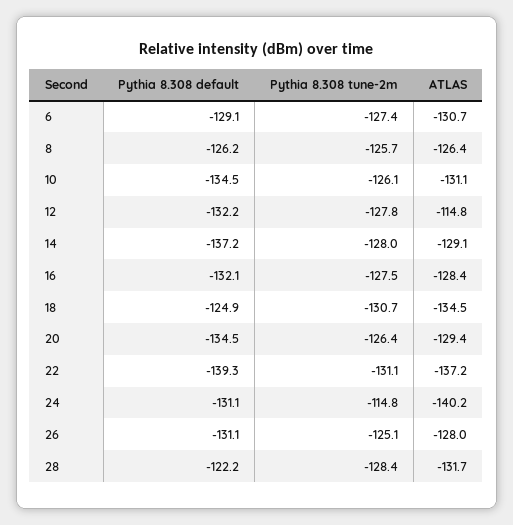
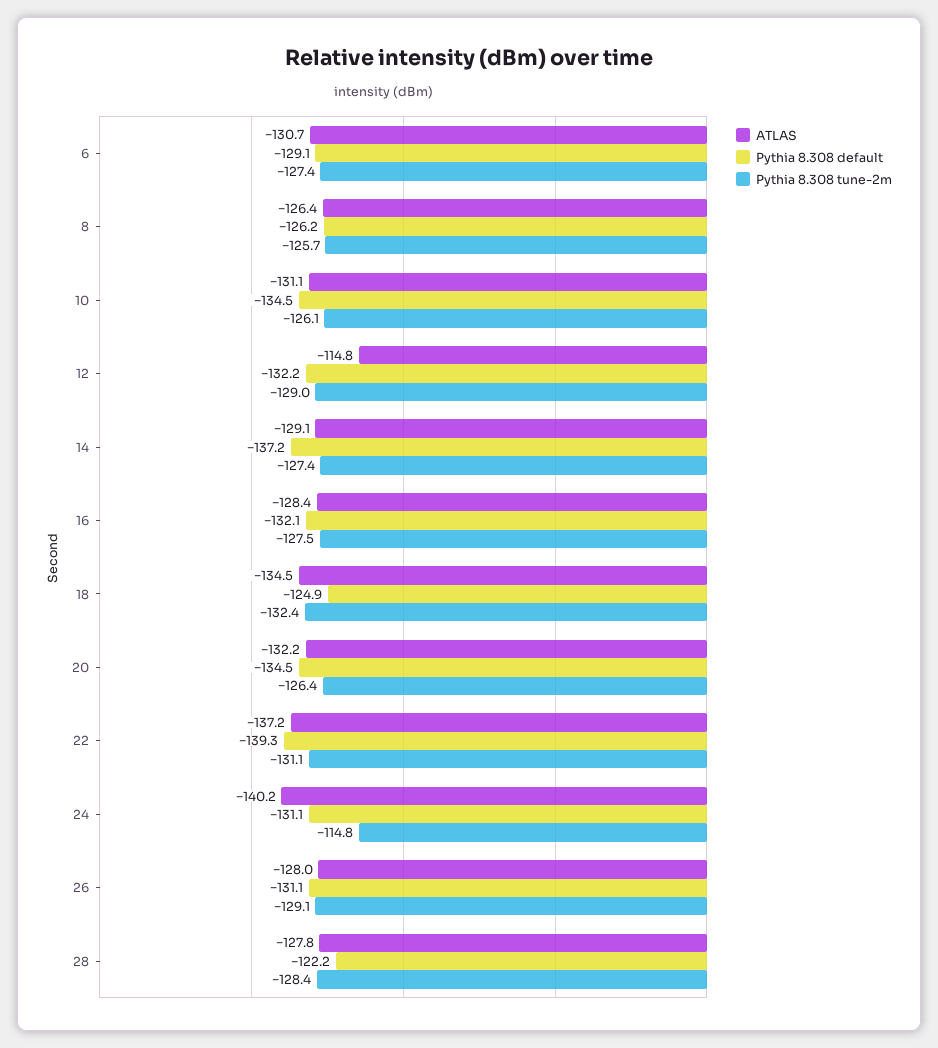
  {
    "Pythia 8.308 default": {
      "6": -129.1,
      "8": -126.2,
      "10": -134.5,
      "12": -132.2,
      "14": -137.2,
      "16": -132.1,
      "18": -124.9,
      "20": -134.5,
      "22": -139.3,
      "24": -131.1,
      "26": -131.1,
      "28": -122.2
    },
    "Pythia 8.308 tune-2m": {
      "6": -127.4,
      "8": -125.7,
      "10": -126.1,
-     "12": -127.8,
+     "12": -129,
-     "14": -128,
+     "14": -127.4,
      "16": -127.5,
-     "18": -130.7,
+     "18": -132.4,
      "20": -126.4,
      "22": -131.1,
      "24": -114.8,
-     "26": -125.1,
+     "26": -129.1,
      "28": -128.4
    },
    "ATLAS": {
      "6": -130.7,
      "8": -126.4,
      "10": -131.1,
      "12": -114.8,
      "14": -129.1,
      "16": -128.4,
      "18": -134.5,
-     "20": -129.4,
+     "20": -132.2,
      "22": -137.2,
      "24": -140.2,
      "26": -128,
-     "28": -131.7
+     "28": -127.8
    }
  }

